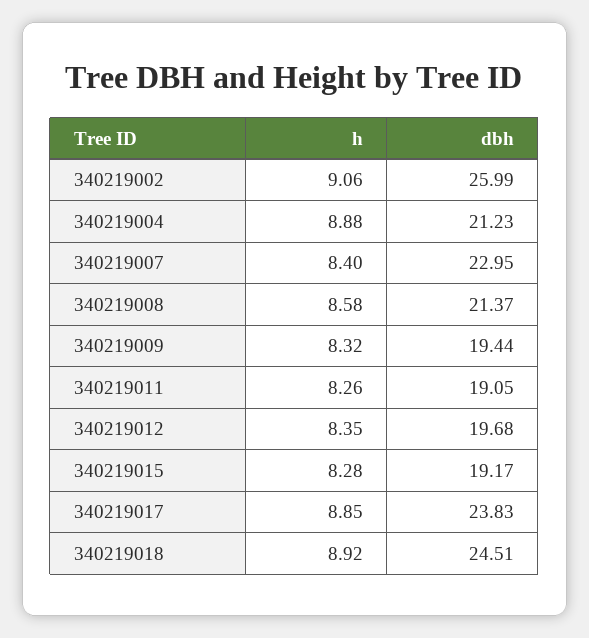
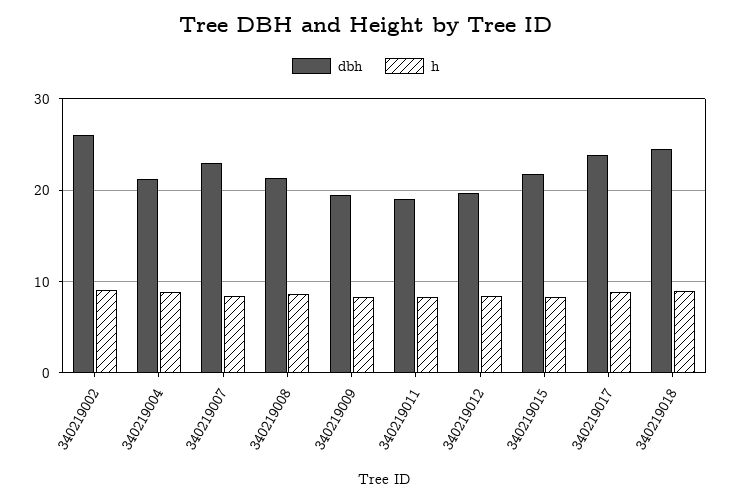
  {
    "h": {
      "340219002": 9.06,
      "340219004": 8.88,
      "340219007": 8.4,
      "340219008": 8.58,
      "340219009": 8.32,
      "340219011": 8.26,
      "340219012": 8.35,
      "340219015": 8.28,
      "340219017": 8.85,
      "340219018": 8.92
    },
    "dbh": {
      "340219002": 25.99,
      "340219004": 21.23,
      "340219007": 22.95,
      "340219008": 21.37,
      "340219009": 19.44,
      "340219011": 19.05,
      "340219012": 19.68,
-     "340219015": 19.17,
+     "340219015": 22,
      "340219017": 23.83,
      "340219018": 24.51
    }
  }

